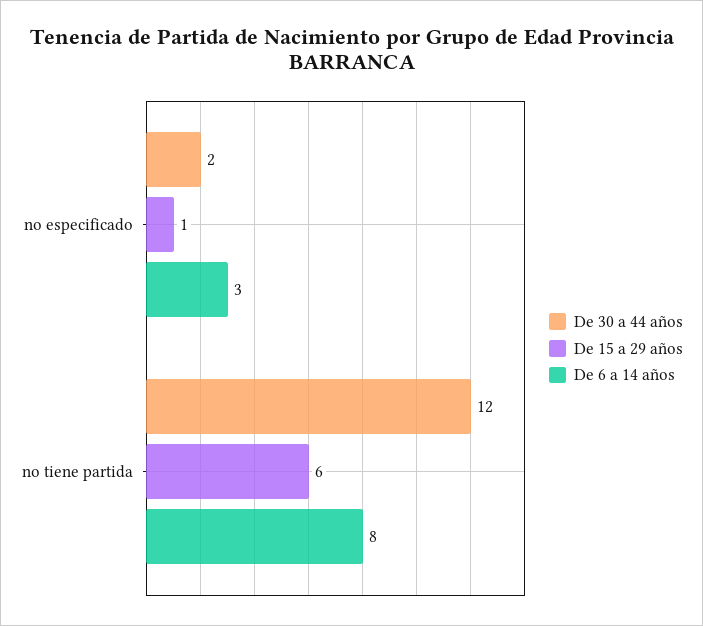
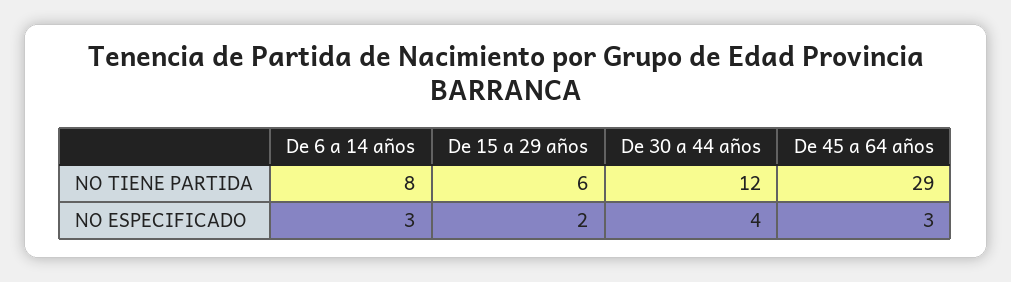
  {
    "De 30 a 44 años": {
-     "no especificado": 2,
+     "no especificado": 4,
      "no tiene partida": 12
    },
    "De 15 a 29 años": {
-     "no especificado": 1,
+     "no especificado": 2,
      "no tiene partida": 6
    },
    "De 6 a 14 años": {
      "no especificado": 3,
      "no tiene partida": 8
-   }
+   },
+   "De 45 a 64 años": {
+     "no tiene partida": 29,
+     "no especificado": 3
+   }
  }

